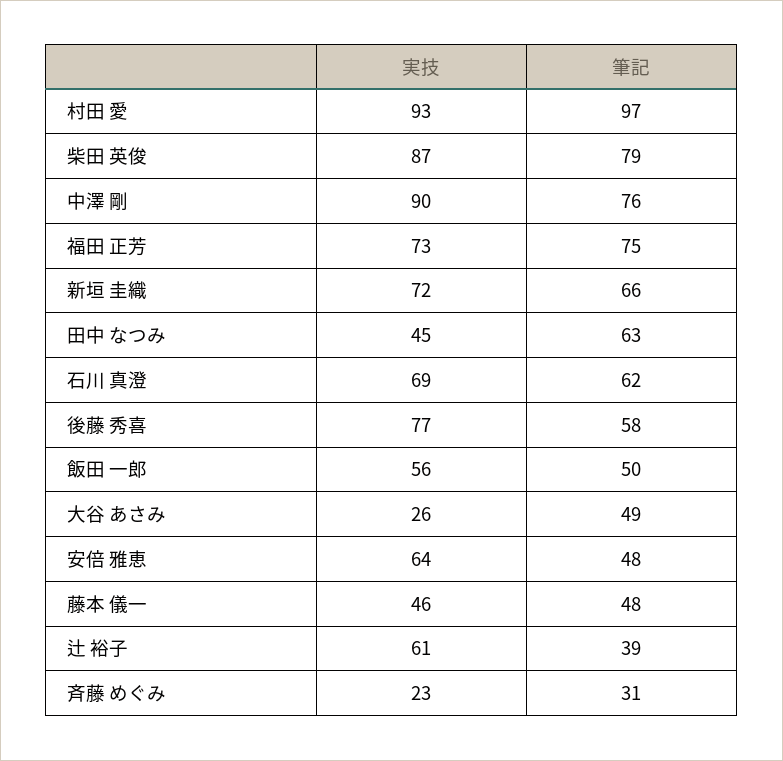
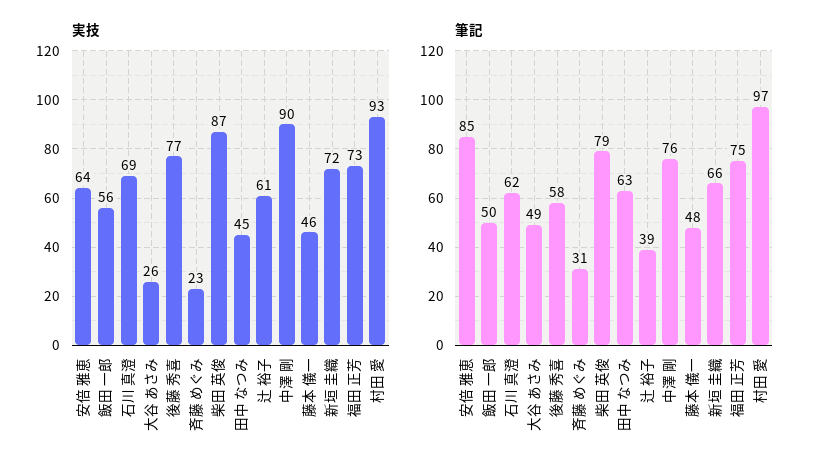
  {
    "実技": {
      "村田 愛": 93,
      "柴田 英俊": 87,
      "中澤 剛": 90,
      "福田 正芳": 73,
      "新垣 圭織": 72,
      "田中 なつみ": 45,
      "石川 真澄": 69,
      "後藤 秀喜": 77,
      "飯田 一郎": 56,
      "大谷 あさみ": 26,
      "安倍 雅恵": 64,
      "藤本 儀一": 46,
      "辻 裕子": 61,
      "斉藤 めぐみ": 23
    },
    "筆記": {
      "村田 愛": 97,
      "柴田 英俊": 79,
      "中澤 剛": 76,
      "福田 正芳": 75,
      "新垣 圭織": 66,
      "田中 なつみ": 63,
      "石川 真澄": 62,
      "後藤 秀喜": 58,
      "飯田 一郎": 50,
      "大谷 あさみ": 49,
-     "安倍 雅恵": 48,
+     "安倍 雅恵": 85,
      "藤本 儀一": 48,
      "辻 裕子": 39,
      "斉藤 めぐみ": 31
    }
  }

